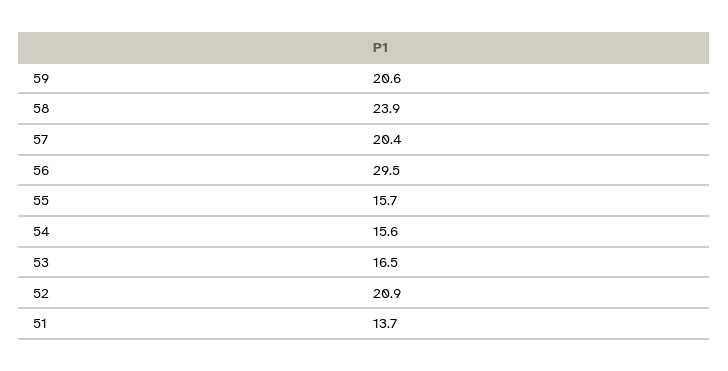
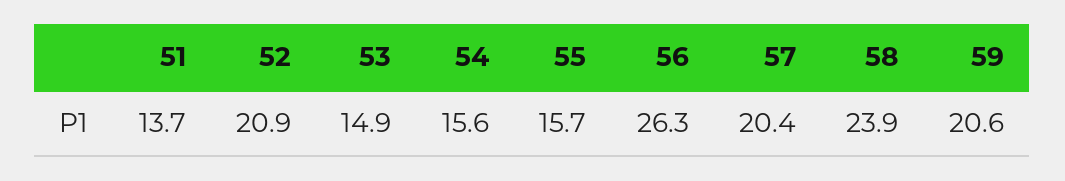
  {
    "59": 20.6,
    "58": 23.9,
    "57": 20.4,
-   "56": 29.5,
+   "56": 26.3,
    "55": 15.7,
    "54": 15.6,
-   "53": 16.5,
+   "53": 14.9,
    "52": 20.9,
    "51": 13.7
  }

